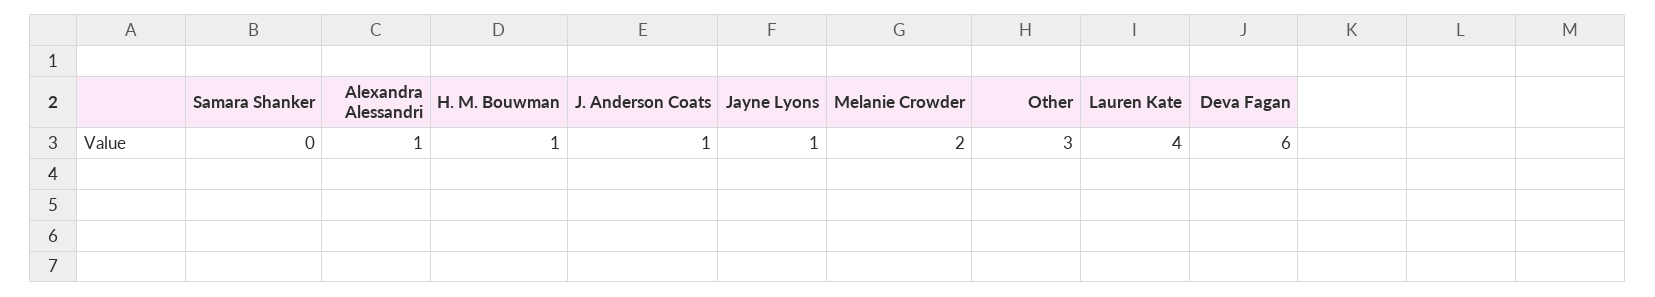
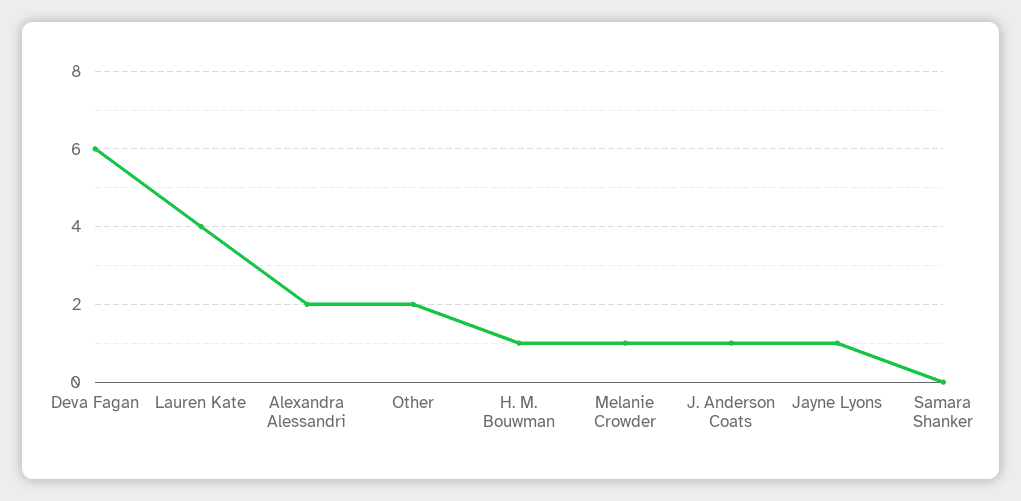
  {
    "Samara Shanker": 0,
-   "Alexandra Alessandri": 1,
+   "Alexandra Alessandri": 2,
    "H. M. Bouwman": 1,
    "J. Anderson Coats": 1,
    "Jayne Lyons": 1,
-   "Melanie Crowder": 2,
+   "Melanie Crowder": 1,
-   "Other": 3,
+   "Other": 2,
    "Lauren Kate": 4,
    "Deva Fagan": 6
  }

